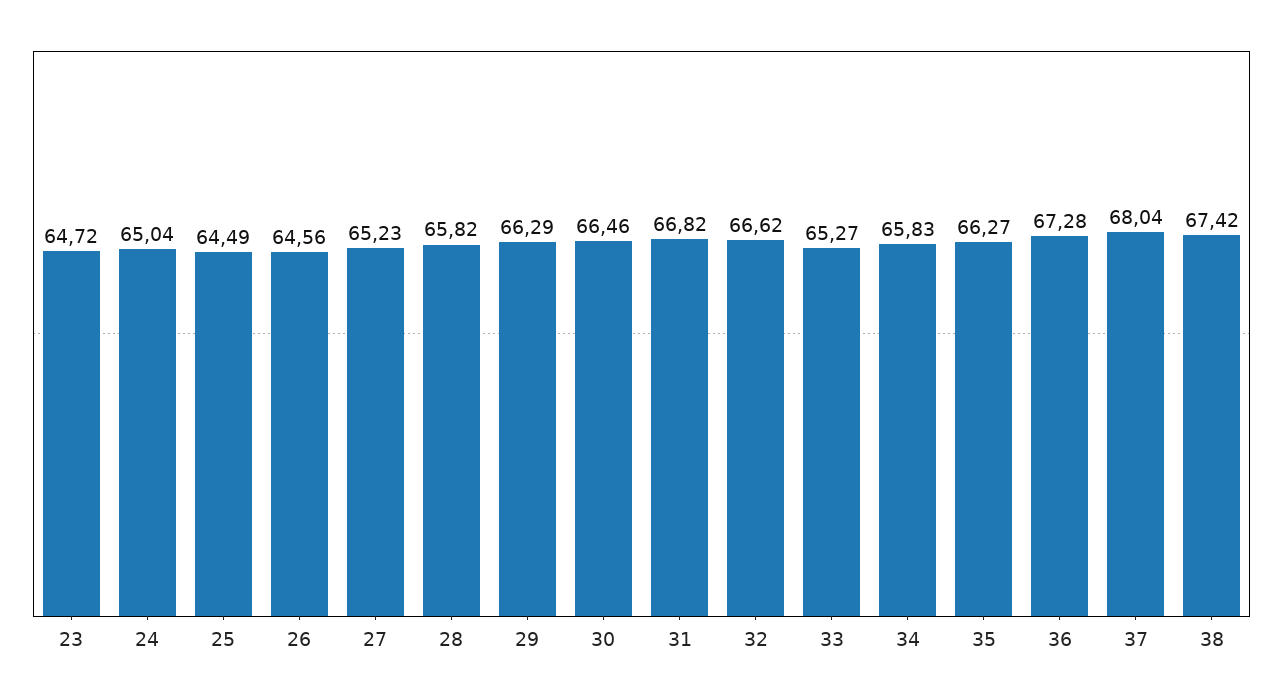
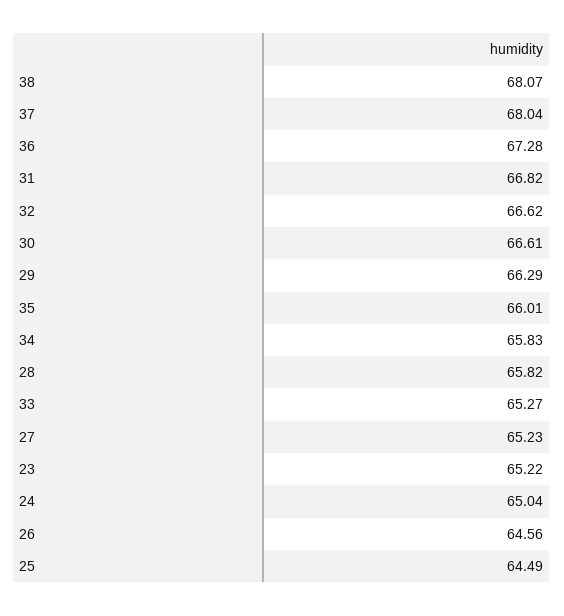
  {
-   "23": 64.72,
+   "23": 65.22,
    "24": 65.04,
    "25": 64.49,
    "26": 64.56,
    "27": 65.23,
    "28": 65.82,
    "29": 66.29,
-   "30": 66.46,
+   "30": 66.61,
    "31": 66.82,
    "32": 66.62,
    "33": 65.27,
    "34": 65.83,
-   "35": 66.27,
+   "35": 66.01,
    "36": 67.28,
    "37": 68.04,
-   "38": 67.42
+   "38": 68.07
  }

